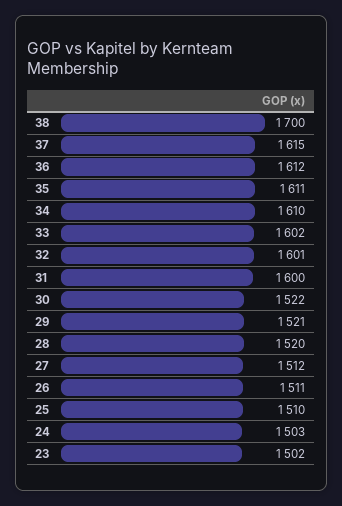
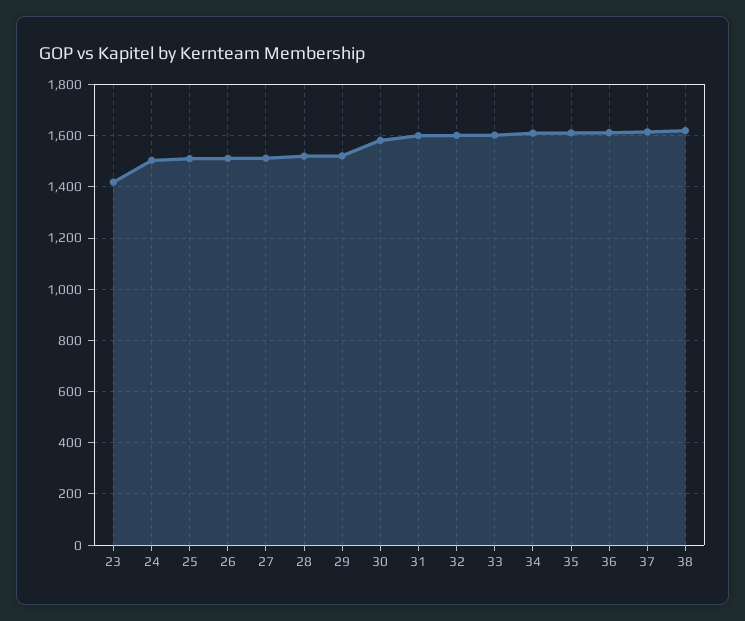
  {
-   "38": 1700,
+   "38": 1625,
    "37": 1615,
    "36": 1612,
    "35": 1611,
    "34": 1610,
    "33": 1602,
    "32": 1601,
    "31": 1600,
-   "30": 1522,
+   "30": 1575,
    "29": 1521,
    "28": 1520,
    "27": 1512,
    "26": 1511,
    "25": 1510,
    "24": 1503,
-   "23": 1502
+   "23": 1425
  }

